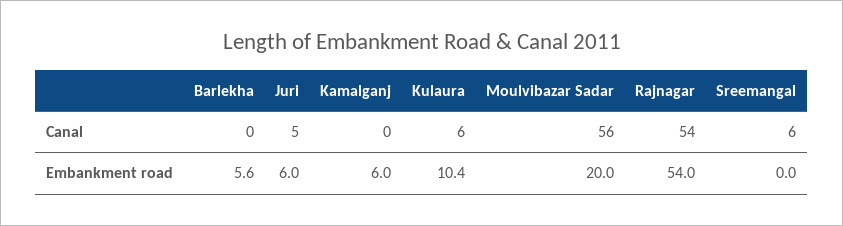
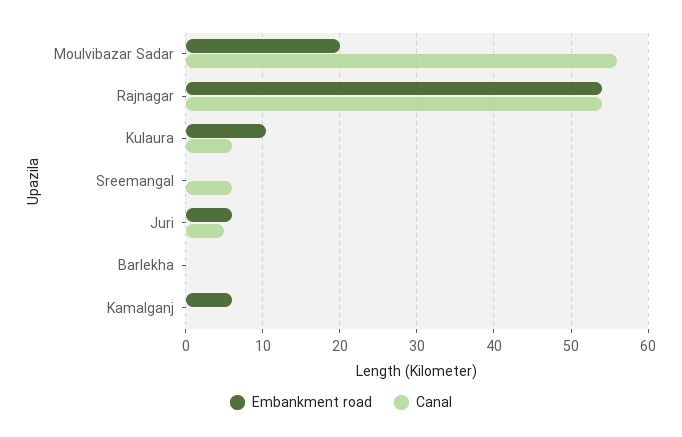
  {
    "Canal": {
      "Barlekha": 0,
      "Juri": 5,
      "Kamalganj": 0,
      "Kulaura": 6,
      "Moulvibazar Sadar": 56,
      "Rajnagar": 54,
      "Sreemangal": 6
    },
    "Embankment road": {
-     "Barlekha": 5.6,
+     "Barlekha": 0,
      "Juri": 6,
      "Kamalganj": 6,
      "Kulaura": 10.4,
      "Moulvibazar Sadar": 20,
      "Rajnagar": 54,
      "Sreemangal": 0
    }
  }

